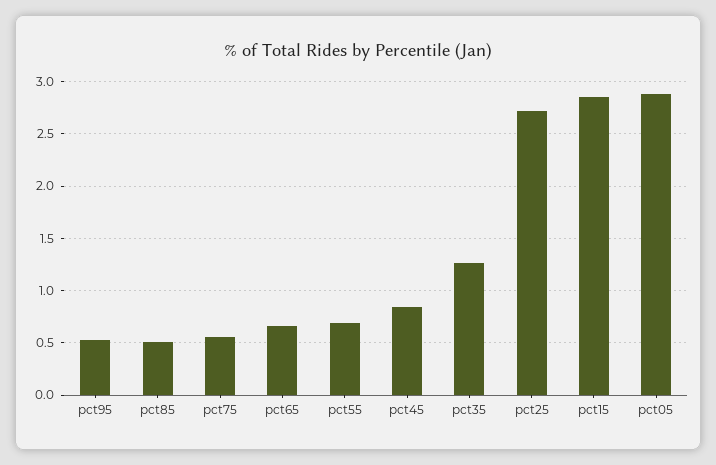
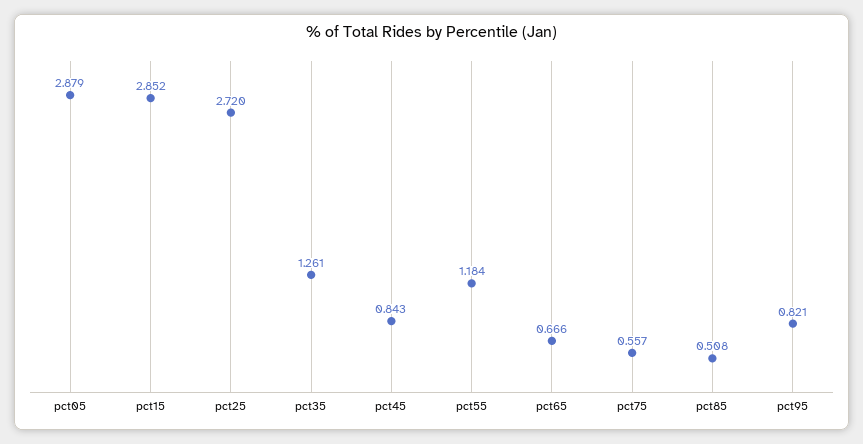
  {
-   "pct95": 0.5,
+   "pct95": 0.821,
    "pct85": 0.508,
    "pct75": 0.557,
    "pct65": 0.666,
-   "pct55": 0.7,
+   "pct55": 1.184,
    "pct45": 0.843,
    "pct35": 1.261,
    "pct25": 2.72,
    "pct15": 2.852,
    "pct05": 2.879
  }

